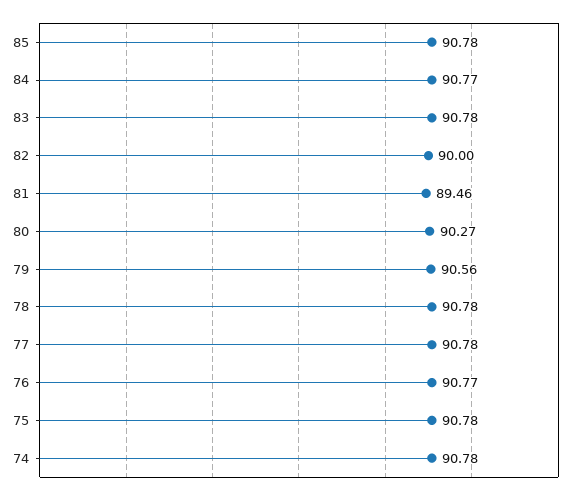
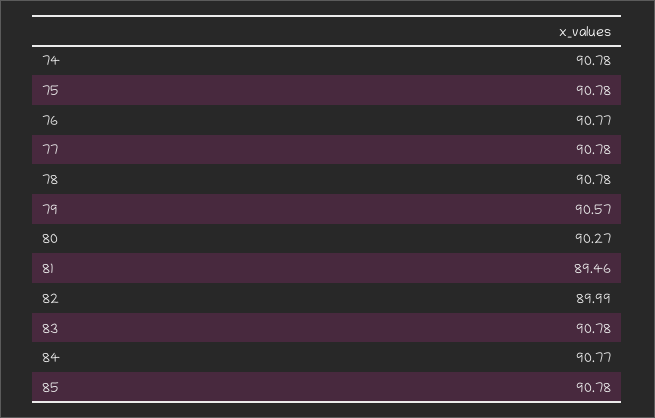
  {
    "85": 90.78,
    "84": 90.77,
    "83": 90.78,
-   "82": 90,
+   "82": 89.99,
    "81": 89.46,
    "80": 90.27,
-   "79": 90.56,
+   "79": 90.57,
    "78": 90.78,
    "77": 90.78,
    "76": 90.77,
    "75": 90.78,
    "74": 90.78
  }

